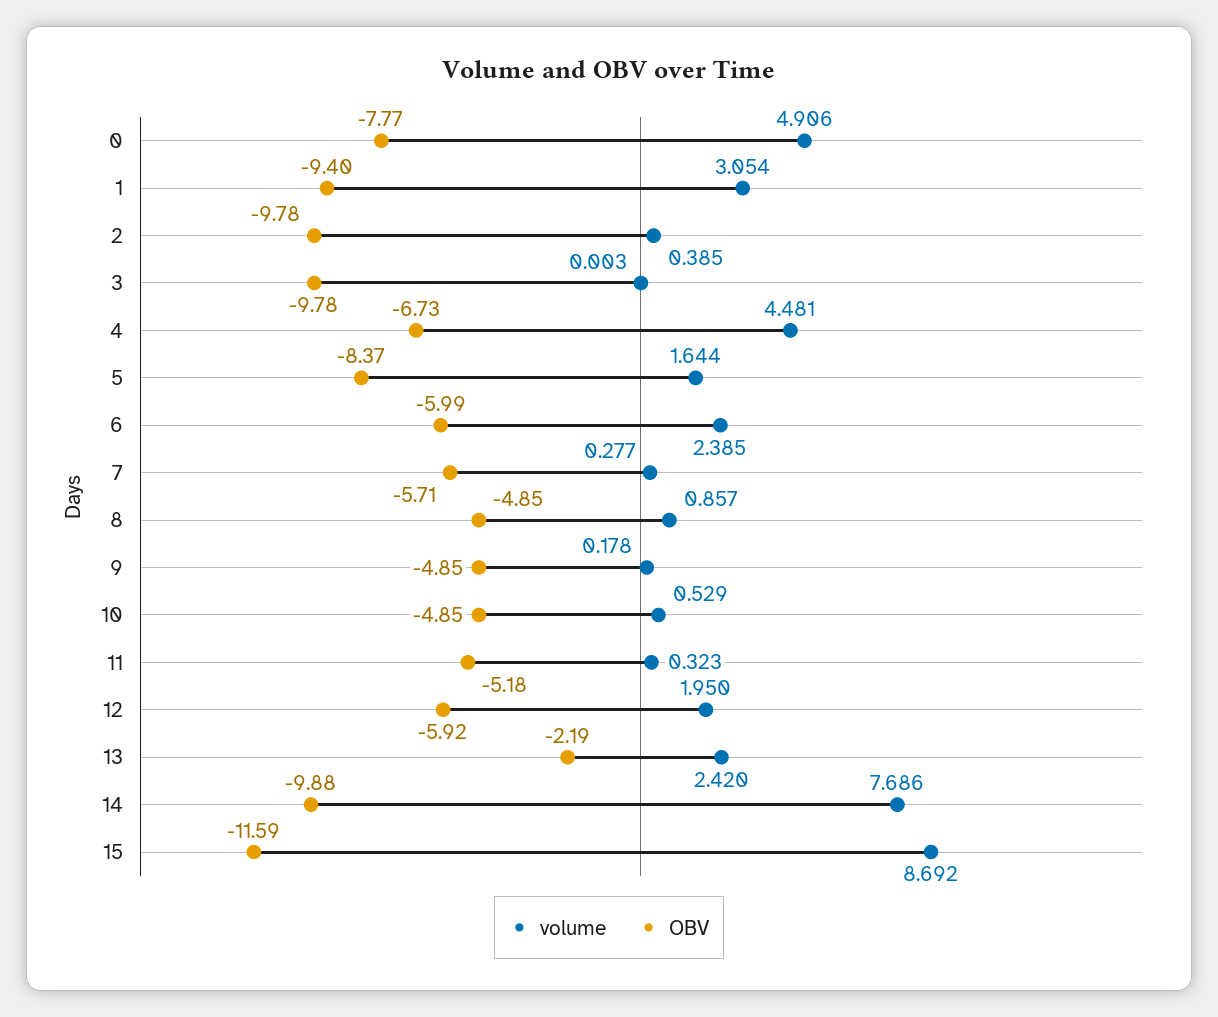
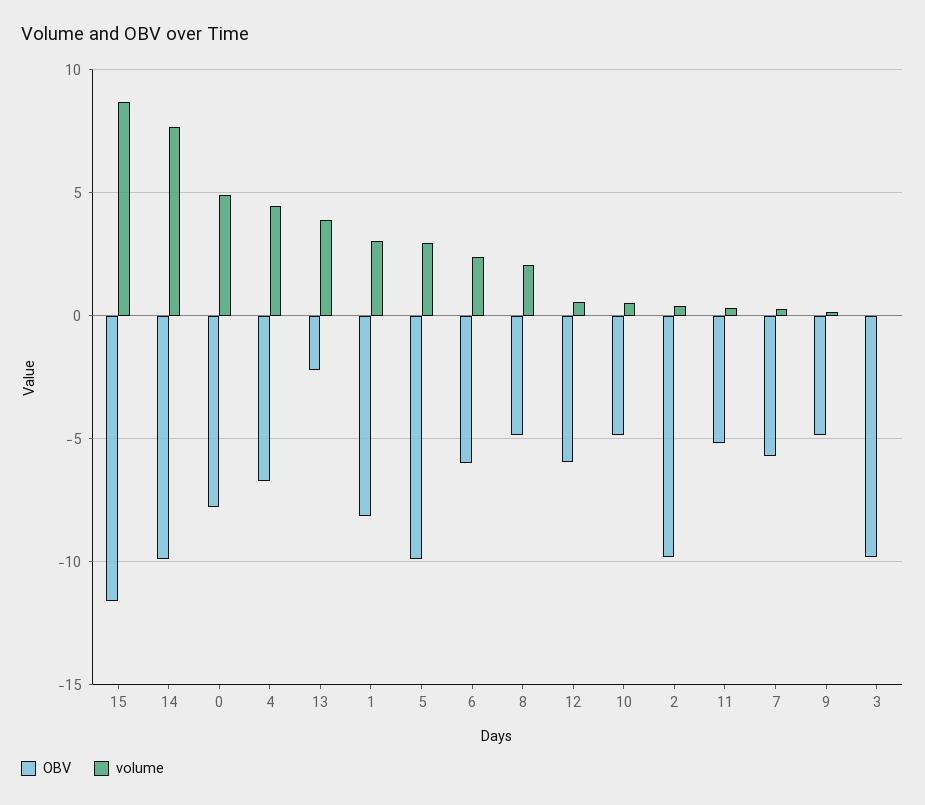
  {
    "volume": {
      "0": 4.906,
      "1": 3.054,
      "2": 0.385,
      "3": 0.003,
      "4": 4.481,
-     "5": 1.644,
+     "5": 3,
      "6": 2.385,
      "7": 0.277,
-     "8": 0.857,
+     "8": 2,
      "9": 0.178,
      "10": 0.529,
      "11": 0.323,
-     "12": 1.95,
+     "12": 0.5,
-     "13": 2.42,
+     "13": 4,
      "14": 7.686,
      "15": 8.692
    },
    "OBV": {
      "0": -7.77,
-     "1": -9.4,
+     "1": -8,
      "2": -9.78,
      "3": -9.78,
      "4": -6.73,
-     "5": -8.37,
+     "5": -10,
      "6": -5.99,
      "7": -5.71,
      "8": -4.85,
      "9": -4.85,
      "10": -4.85,
      "11": -5.18,
      "12": -5.92,
      "13": -2.19,
      "14": -9.88,
      "15": -11.59
    }
  }

